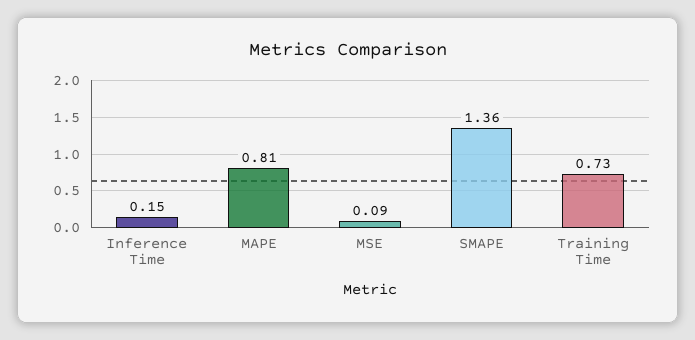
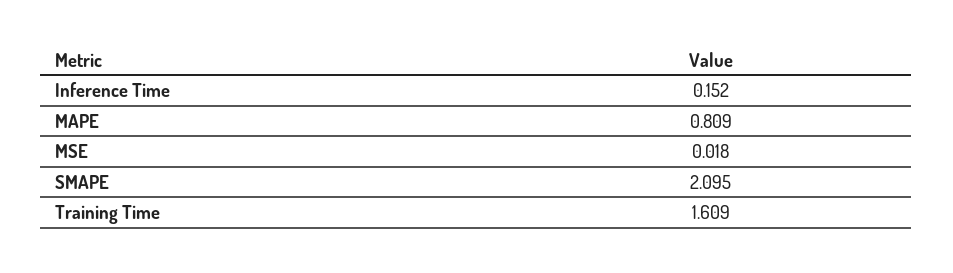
  {
    "Inference Time": 0.152,
    "MAPE": 0.809,
-   "MSE": 0.09,
+   "MSE": 0.018,
-   "SMAPE": 1.36,
+   "SMAPE": 2.095,
-   "Training Time": 0.73
+   "Training Time": 1.609
  }

